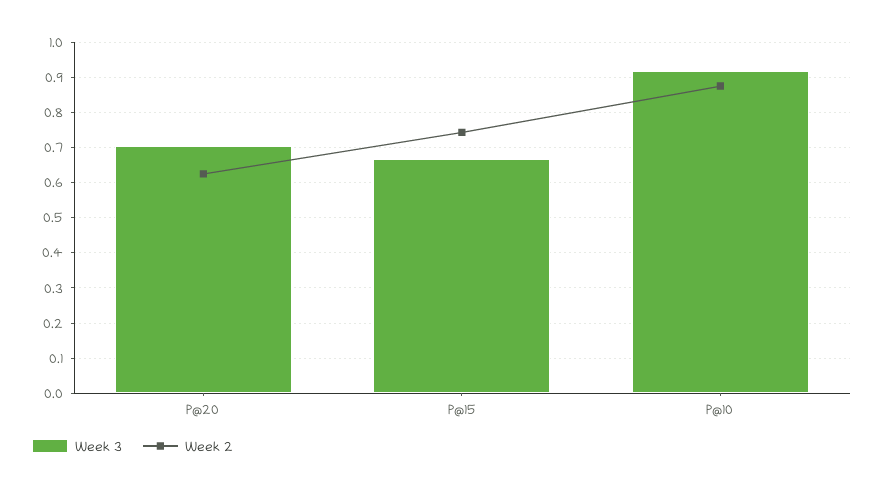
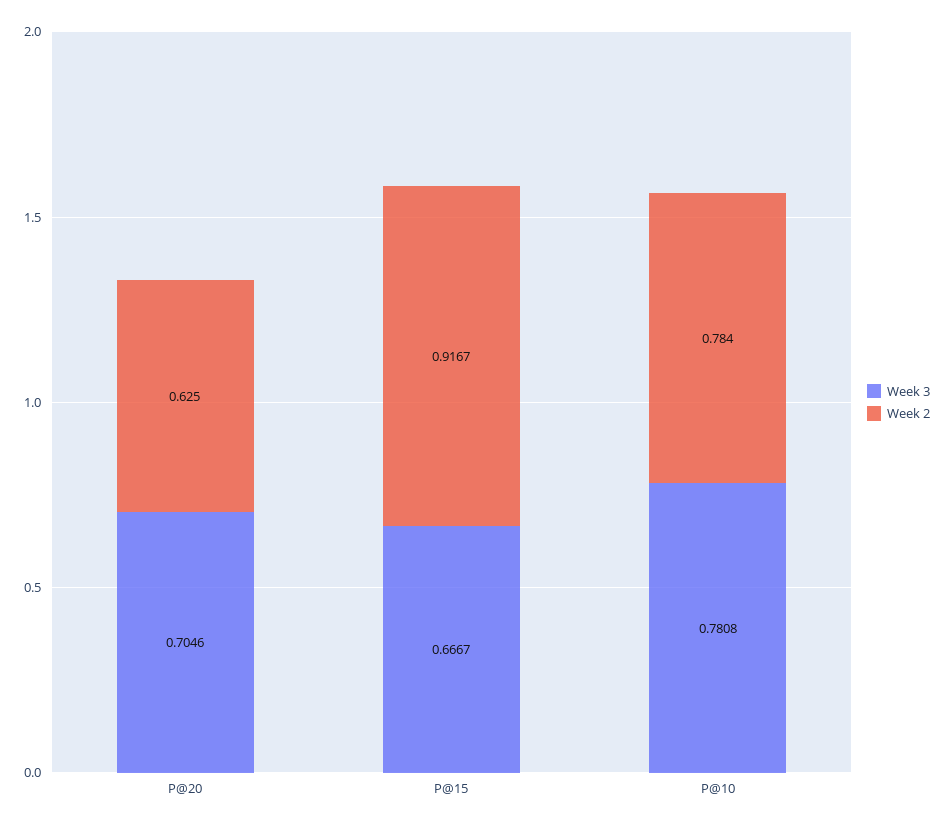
  {
    "Week 3": {
      "P@20": 0.7046,
      "P@15": 0.6667,
-     "P@10": 0.92
+     "P@10": 0.7808
    },
    "Week 2": {
      "P@20": 0.625,
-     "P@15": 0.74,
+     "P@15": 0.9167,
-     "P@10": 0.88
+     "P@10": 0.784
    }
  }

